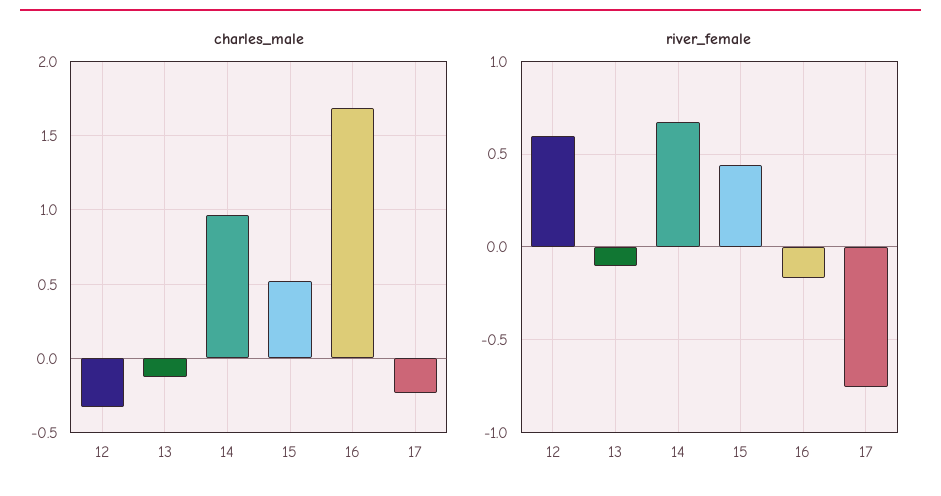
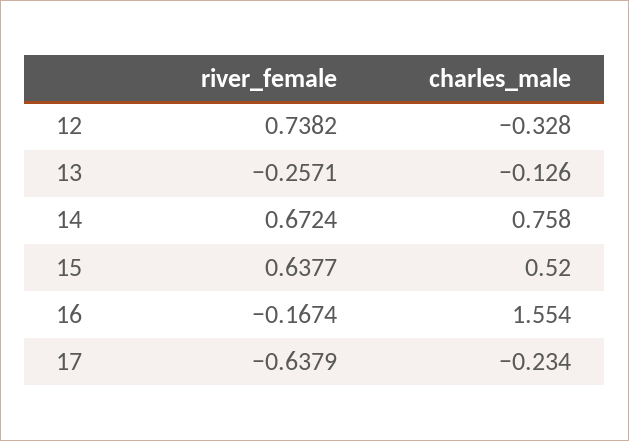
  {
    "charles_male": {
      "12": -0.328,
      "13": -0.126,
-     "14": 0.95,
+     "14": 0.758,
      "15": 0.52,
-     "16": 1.7,
+     "16": 1.554,
      "17": -0.234
    },
    "river_female": {
-     "12": 0.6,
+     "12": 0.7382,
-     "13": -0.1,
+     "13": -0.2571,
      "14": 0.6724,
-     "15": 0.45,
+     "15": 0.6377,
      "16": -0.1674,
-     "17": -0.75
+     "17": -0.6379
    }
  }

